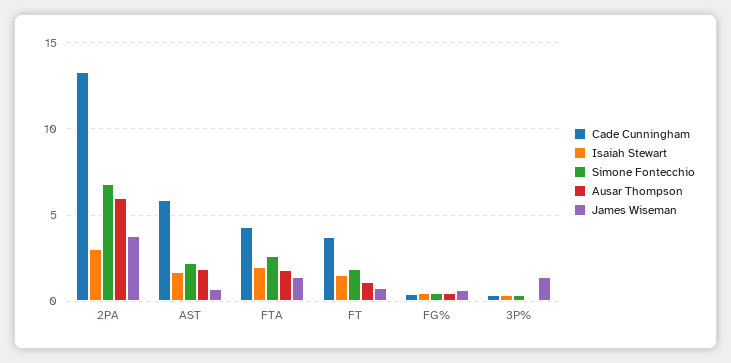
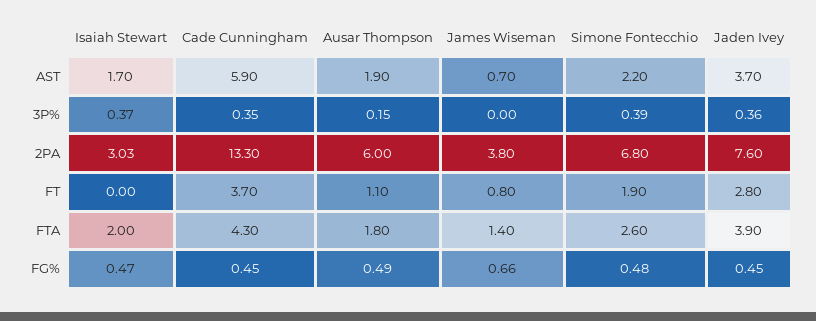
  {
    "Cade Cunningham": {
      "2PA": 13.3,
      "AST": 5.9,
      "FTA": 4.3,
      "FT": 3.7,
      "FG%": 0.45,
      "3P%": 0.35
    },
    "Isaiah Stewart": {
      "2PA": 3.03,
      "AST": 1.7,
      "FTA": 2,
-     "FT": 1.5,
+     "FT": 0,
      "FG%": 0.47,
      "3P%": 0.37
    },
    "Simone Fontecchio": {
      "2PA": 6.8,
      "AST": 2.2,
      "FTA": 2.6,
      "FT": 1.9,
      "FG%": 0.48,
      "3P%": 0.39
    },
    "Ausar Thompson": {
      "2PA": 6,
      "AST": 1.9,
      "FTA": 1.8,
      "FT": 1.1,
      "FG%": 0.49,
      "3P%": 0.15
    },
    "James Wiseman": {
      "2PA": 3.8,
      "AST": 0.7,
      "FTA": 1.4,
      "FT": 0.8,
      "FG%": 0.66,
-     "3P%": 1.5
+     "3P%": 0
-   }
+   },
+   "Jaden Ivey": {
+     "AST": 3.7,
+     "3P%": 0.36,
+     "2PA": 7.6,
+     "FT": 2.8,
+     "FTA": 3.9,
+     "FG%": 0.45
+   }
  }

